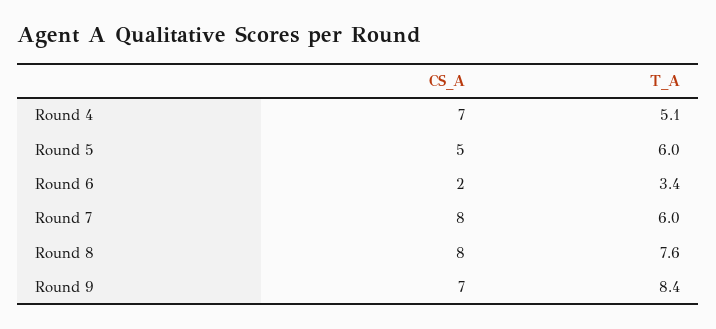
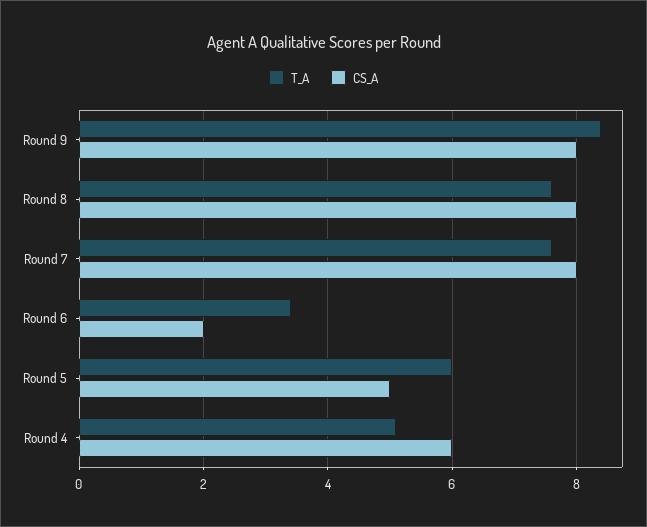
  {
    "CS_A": {
-     "Round 4": 7,
+     "Round 4": 6,
      "Round 5": 5,
      "Round 6": 2,
      "Round 7": 8,
      "Round 8": 8,
-     "Round 9": 7
+     "Round 9": 8
    },
    "T_A": {
      "Round 4": 5.1,
      "Round 5": 6,
      "Round 6": 3.4,
-     "Round 7": 6,
+     "Round 7": 7.5,
      "Round 8": 7.6,
      "Round 9": 8.4
    }
  }

